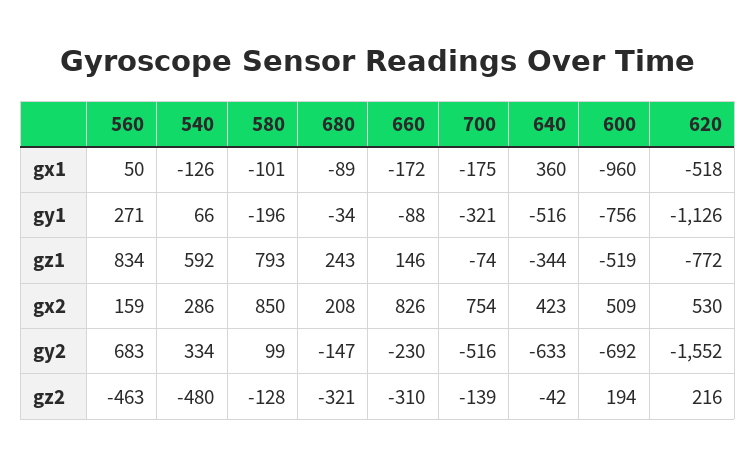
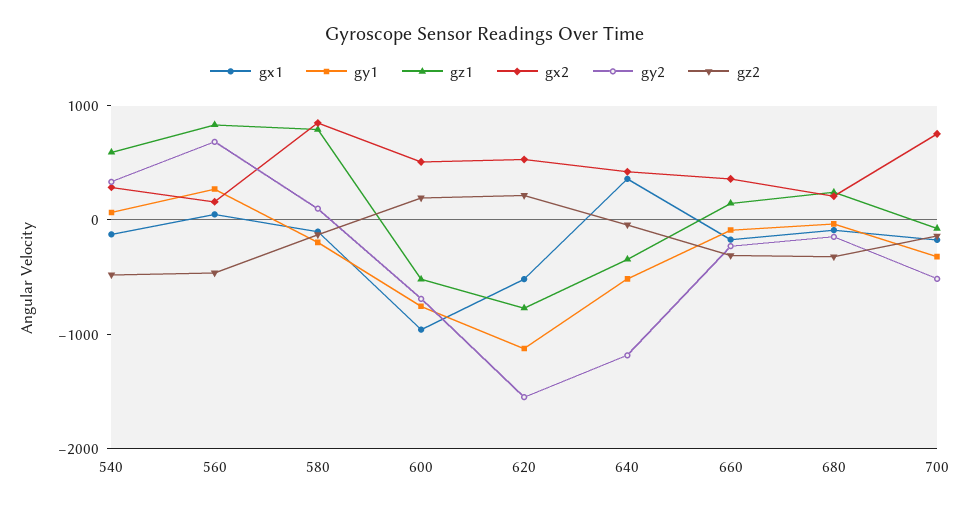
  {
    "gx1": {
      "560": 50,
      "540": -126,
      "580": -101,
      "680": -89,
      "660": -172,
      "700": -175,
      "640": 360,
      "600": -960,
      "620": -518
    },
    "gy1": {
      "560": 271,
      "540": 66,
      "580": -196,
      "680": -34,
      "660": -88,
      "700": -321,
      "640": -516,
      "600": -756,
      "620": -1126
    },
    "gz1": {
      "560": 834,
      "540": 592,
      "580": 793,
      "680": 243,
      "660": 146,
      "700": -74,
      "640": -344,
      "600": -519,
      "620": -772
    },
    "gx2": {
      "560": 159,
      "540": 286,
      "580": 850,
      "680": 208,
-     "660": 826,
+     "660": 400,
      "700": 754,
      "640": 423,
      "600": 509,
      "620": 530
    },
    "gy2": {
      "560": 683,
      "540": 334,
      "580": 99,
      "680": -147,
      "660": -230,
      "700": -516,
-     "640": -633,
+     "640": -1200,
      "600": -692,
      "620": -1552
    },
    "gz2": {
      "560": -463,
      "540": -480,
      "580": -128,
      "680": -321,
      "660": -310,
      "700": -139,
      "640": -42,
      "600": 194,
      "620": 216
    }
  }

